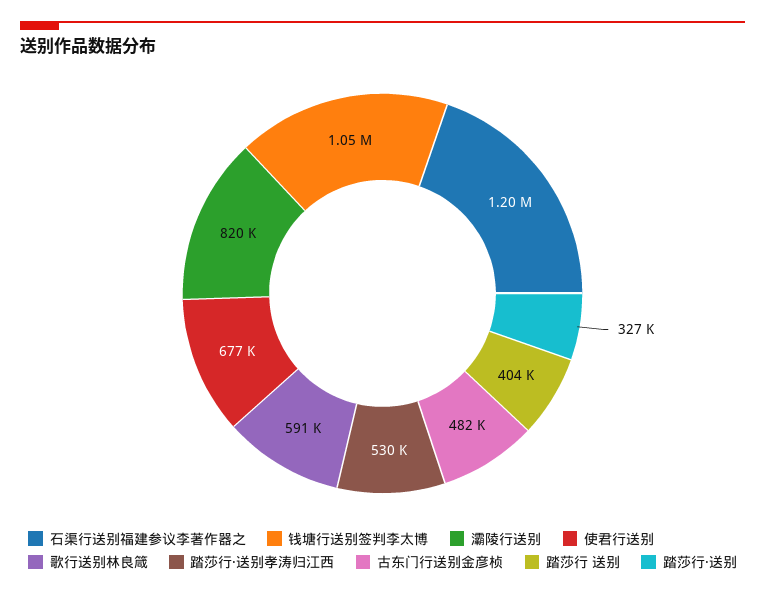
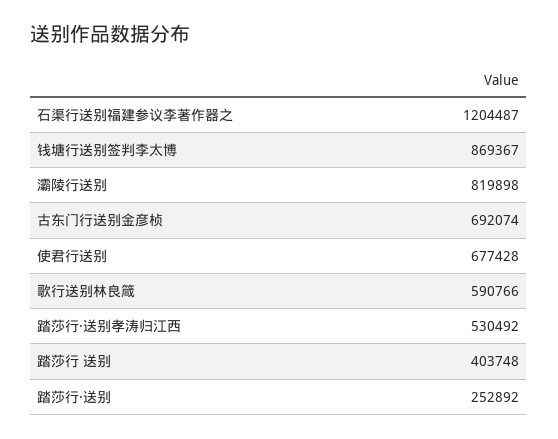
  {
    "石渠行送别福建参议李著作器之": 1204487,
-   "钱塘行送别签判李太博": 1050000,
+   "钱塘行送别签判李太博": 869367,
    "灞陵行送别": 819898,
    "使君行送别": 677428,
    "歌行送别林良箴": 590766,
    "踏莎行·送别孝涛归江西": 530492,
-   "古东门行送别金彦桢": 482000,
+   "古东门行送别金彦桢": 692074,
    "踏莎行 送别": 403748,
-   "踏莎行·送别": 327000
+   "踏莎行·送别": 252892
  }

